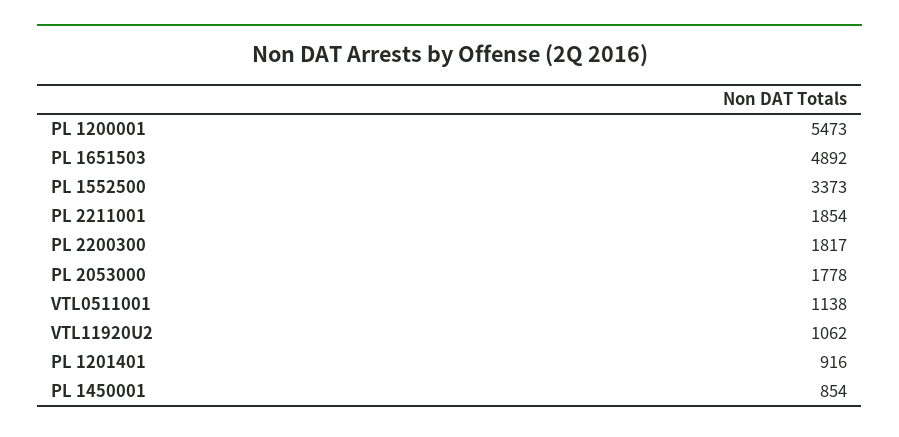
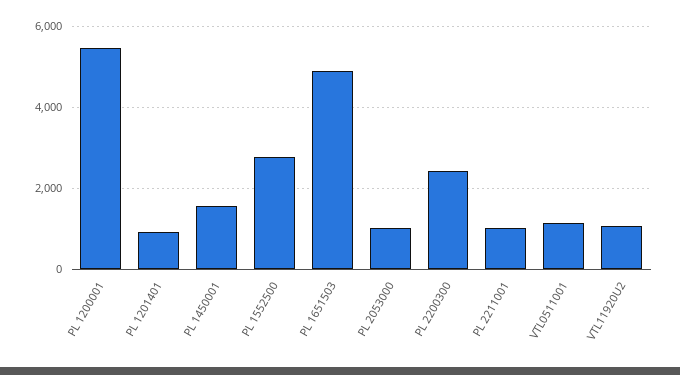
  {
    "PL 1200001": 5473,
    "PL 1651503": 4892,
-   "PL 1552500": 3373,
+   "PL 1552500": 2800,
-   "PL 2211001": 1854,
+   "PL 2211001": 1000,
-   "PL 2200300": 1817,
+   "PL 2200300": 2400,
-   "PL 2053000": 1778,
+   "PL 2053000": 1000,
    "VTL0511001": 1138,
    "VTL11920U2": 1062,
    "PL 1201401": 916,
-   "PL 1450001": 854
+   "PL 1450001": 1600
  }

